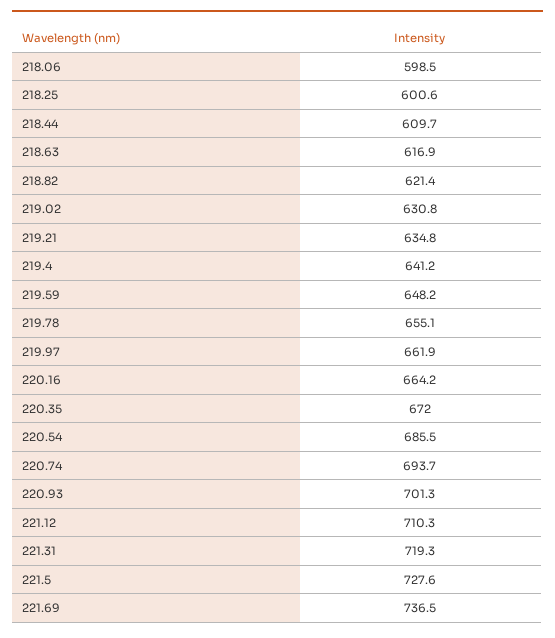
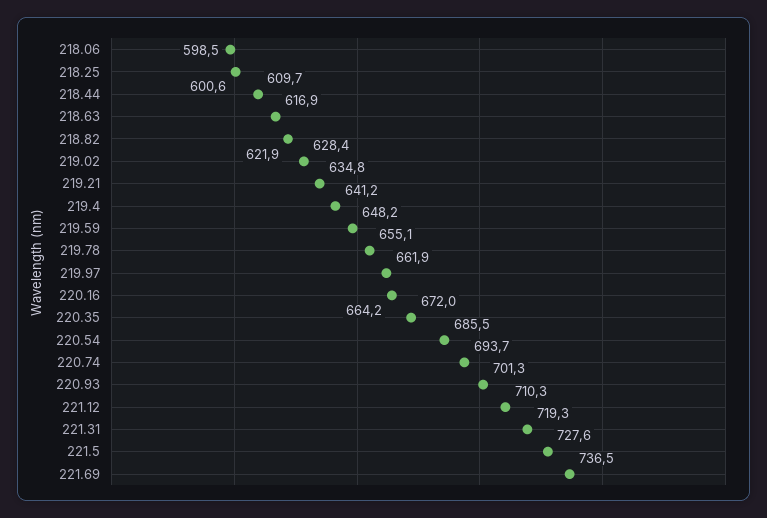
  {
    "218.06": 598.5,
    "218.25": 600.6,
    "218.44": 609.7,
    "218.63": 616.9,
-   "218.82": 621.4,
+   "218.82": 621.9,
-   "219.02": 630.8,
+   "219.02": 628.4,
    "219.21": 634.8,
    "219.4": 641.2,
    "219.59": 648.2,
    "219.78": 655.1,
    "219.97": 661.9,
    "220.16": 664.2,
    "220.35": 672,
    "220.54": 685.5,
    "220.74": 693.7,
    "220.93": 701.3,
    "221.12": 710.3,
    "221.31": 719.3,
    "221.5": 727.6,
    "221.69": 736.5
  }

